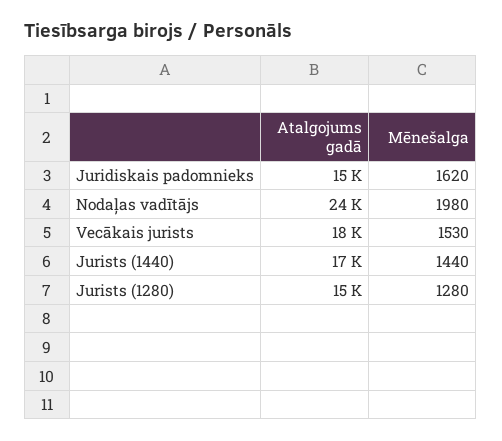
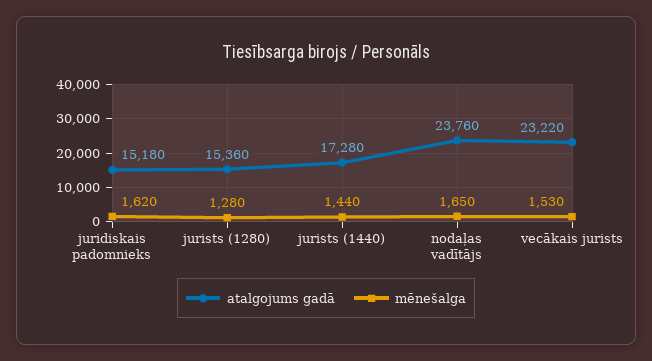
  {
    "Atalgojums gadā": {
      "Juridiskais padomnieks": 15180,
      "Nodaļas vadītājs": 23760,
-     "Vecākais jurists": 18000,
+     "Vecākais jurists": 23220,
      "Jurists (1440)": 17280,
      "Jurists (1280)": 15360
    },
    "Mēnešalga": {
      "Juridiskais padomnieks": 1620,
-     "Nodaļas vadītājs": 1980,
+     "Nodaļas vadītājs": 1650,
      "Vecākais jurists": 1530,
      "Jurists (1440)": 1440,
      "Jurists (1280)": 1280
    }
  }

